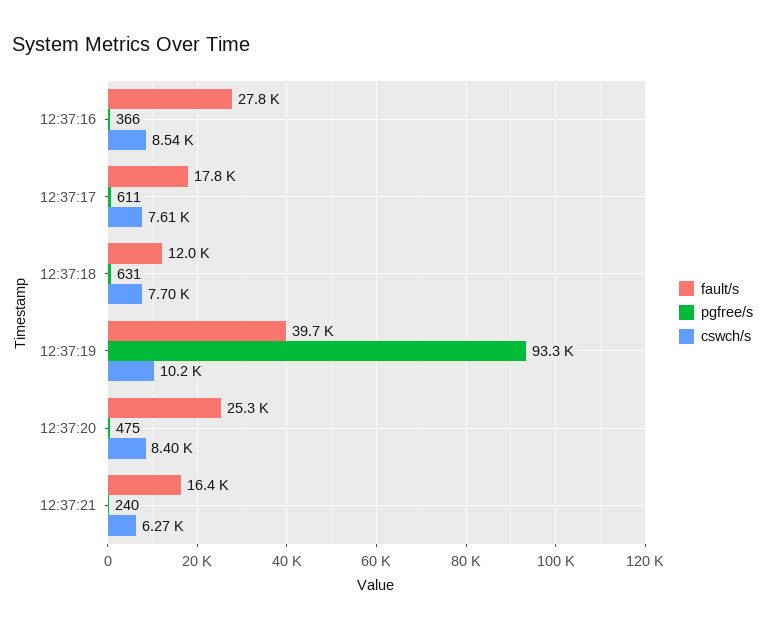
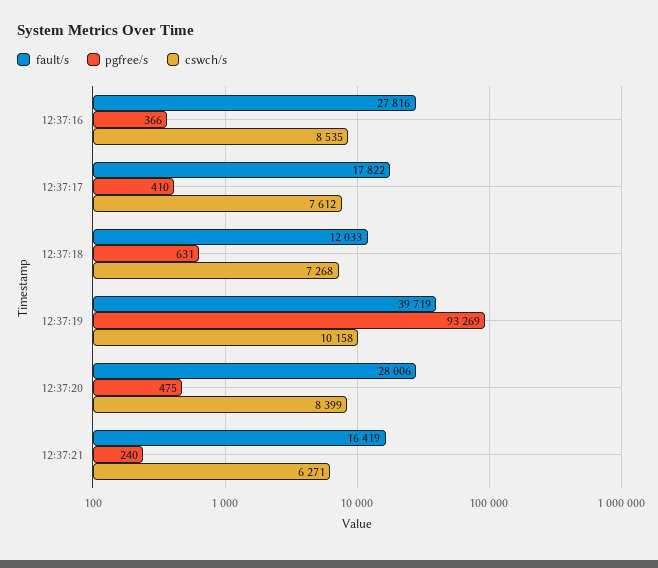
  {
    "fault/s": {
      "12:37:16": 27816,
      "12:37:17": 17822,
      "12:37:18": 12033,
      "12:37:19": 39719,
-     "12:37:20": 25300,
+     "12:37:20": 28006,
      "12:37:21": 16419
    },
    "pgfree/s": {
      "12:37:16": 366,
-     "12:37:17": 611,
+     "12:37:17": 410,
      "12:37:18": 631,
      "12:37:19": 93269,
      "12:37:20": 475,
      "12:37:21": 240
    },
    "cswch/s": {
      "12:37:16": 8535,
      "12:37:17": 7612,
-     "12:37:18": 7700,
+     "12:37:18": 7268,
      "12:37:19": 10158,
      "12:37:20": 8399,
      "12:37:21": 6271
    }
  }

